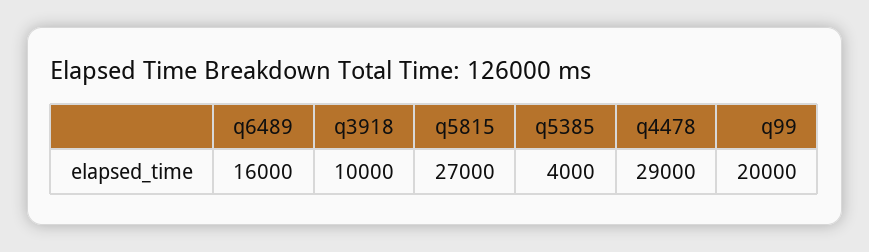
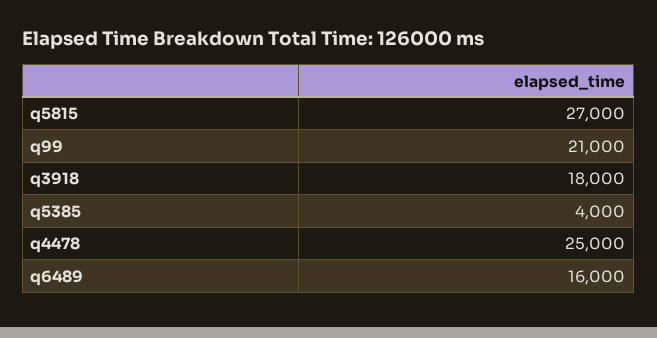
  {
    "q6489": 16000,
-   "q3918": 10000,
+   "q3918": 18000,
    "q5815": 27000,
    "q5385": 4000,
-   "q4478": 29000,
+   "q4478": 25000,
-   "q99": 20000
+   "q99": 21000
  }

